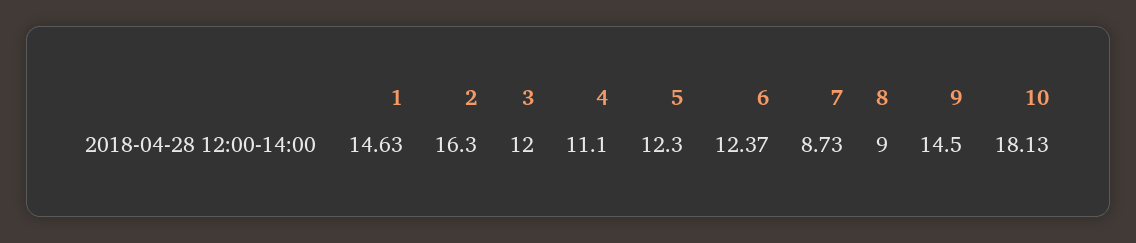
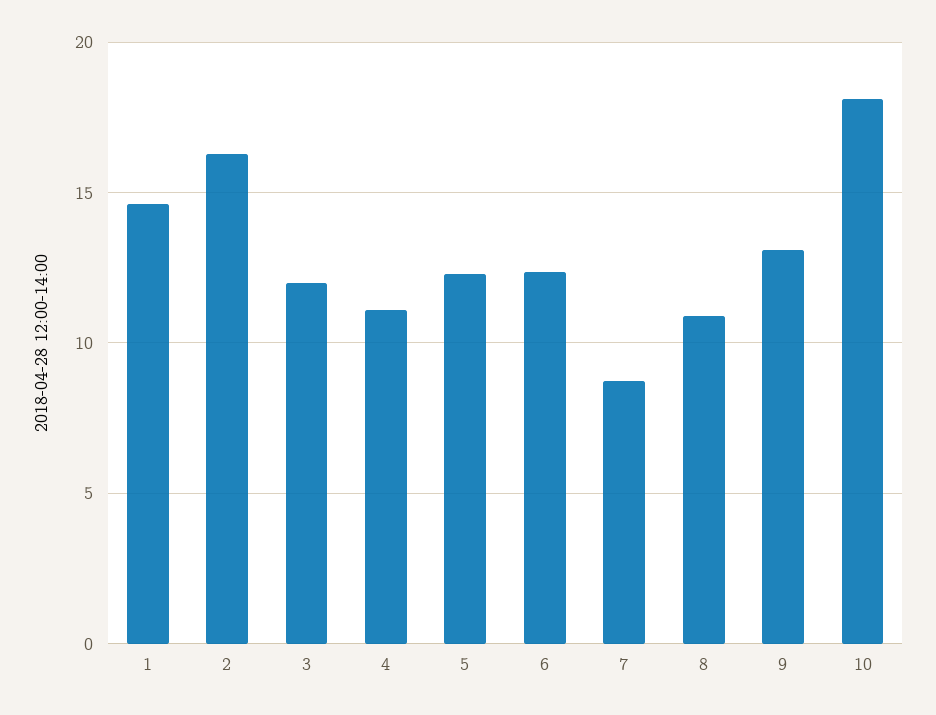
  {
    "1": 14.63,
    "2": 16.3,
    "3": 12,
    "4": 11.1,
    "5": 12.3,
    "6": 12.37,
    "7": 8.73,
-   "8": 9,
+   "8": 11,
-   "9": 14.5,
+   "9": 13,
    "10": 18.13
  }

